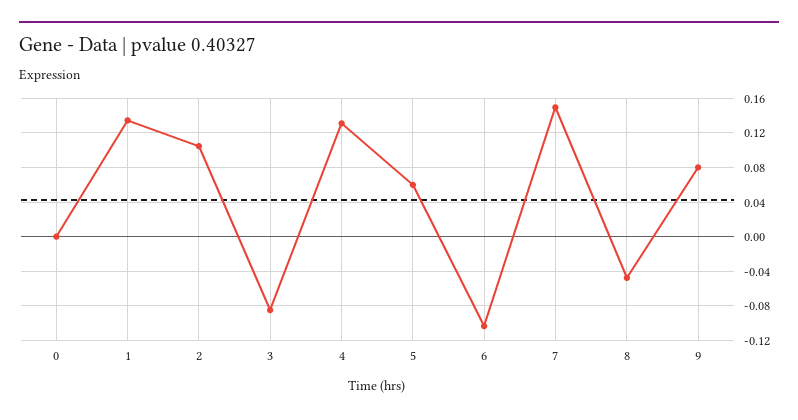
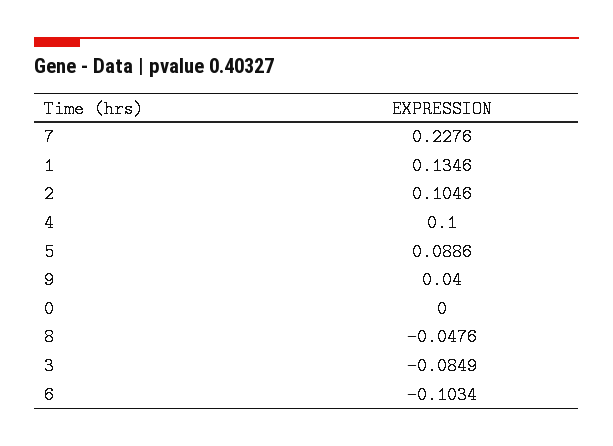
  {
    "0": 0,
    "1": 0.1346,
    "2": 0.1046,
    "3": -0.0849,
-   "4": 0.13,
+   "4": 0.1,
-   "5": 0.06,
+   "5": 0.0886,
    "6": -0.1034,
-   "7": 0.15,
+   "7": 0.2276,
    "8": -0.0476,
-   "9": 0.08
+   "9": 0.04
  }

